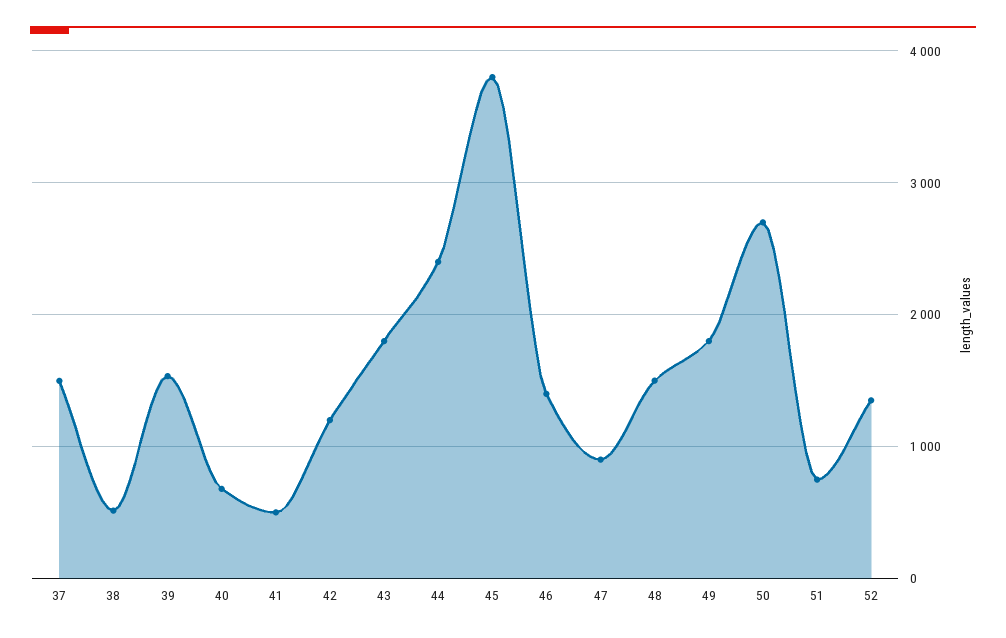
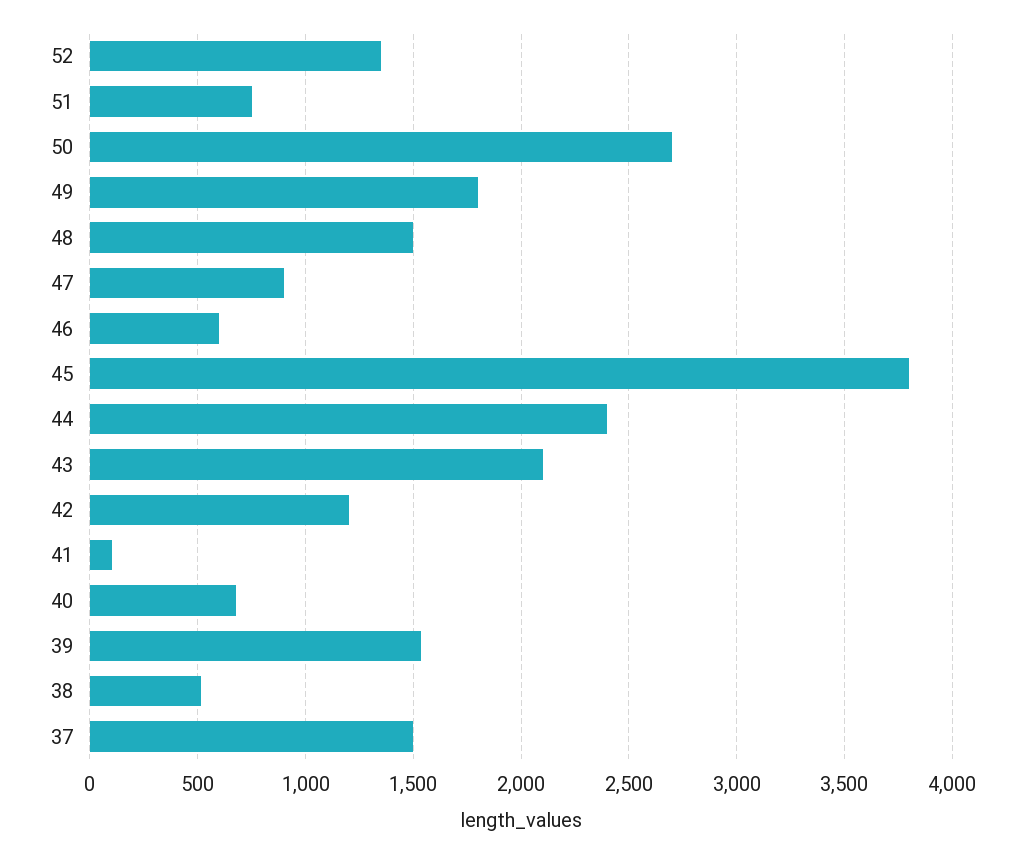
  {
    "37": 1500,
    "38": 500,
    "39": 1550,
    "40": 700,
-   "41": 500,
+   "41": 100,
    "42": 1200,
-   "43": 1800,
+   "43": 2100,
    "44": 2400,
    "45": 3800,
-   "46": 1400,
+   "46": 600,
    "47": 900,
    "48": 1500,
    "49": 1800,
    "50": 2700,
    "51": 750,
    "52": 1350
  }

